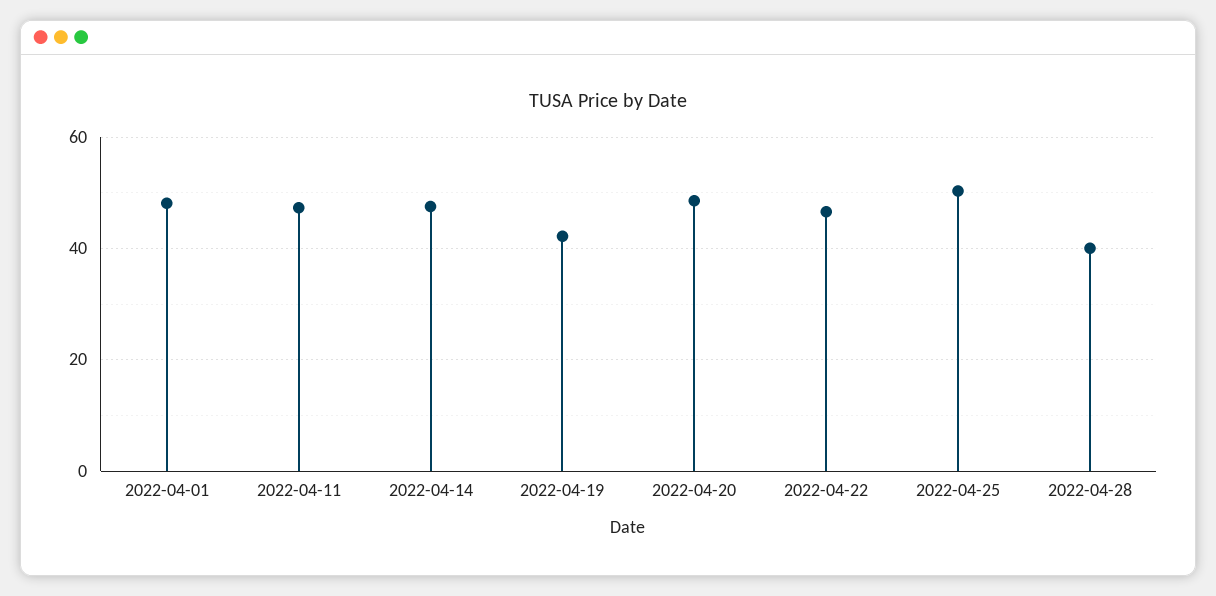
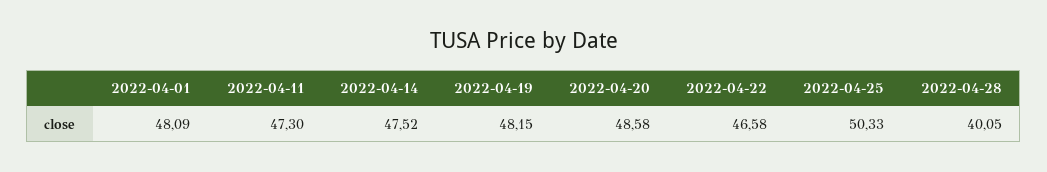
  {
    "2022-04-01": 48.09,
    "2022-04-11": 47.3,
    "2022-04-14": 47.52,
-   "2022-04-19": 42,
+   "2022-04-19": 48.15,
    "2022-04-20": 48.58,
    "2022-04-22": 46.58,
    "2022-04-25": 50.33,
    "2022-04-28": 40.05
  }

